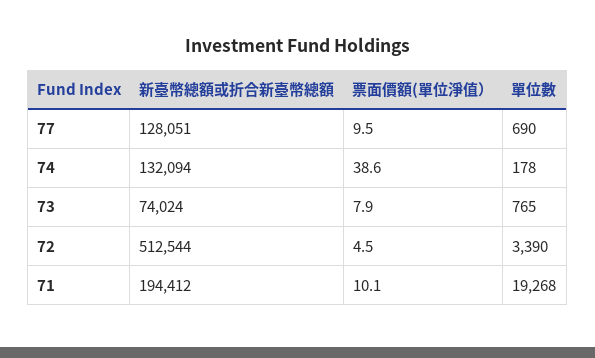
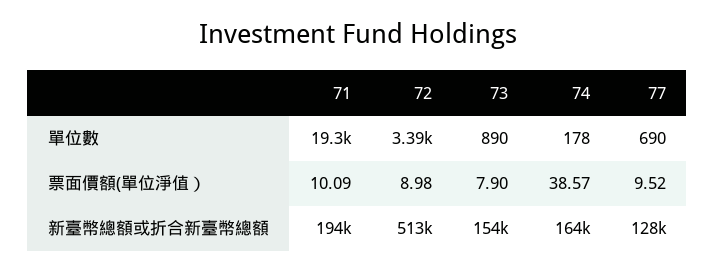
  {
    "新臺幣總額或折合新臺幣總額": {
      "77": 128051,
-     "74": 132094,
+     "74": 164000,
-     "73": 74024,
+     "73": 154000,
      "72": 512544,
      "71": 194412
    },
    "票面價額(單位淨值）": {
      "77": 9.52,
      "74": 38.57,
      "73": 7.9,
-     "72": 4.5,
+     "72": 8.98,
      "71": 10.09
    },
    "單位數": {
      "77": 690,
      "74": 178,
-     "73": 765,
+     "73": 890,
      "72": 3390,
      "71": 19268
    }
  }

